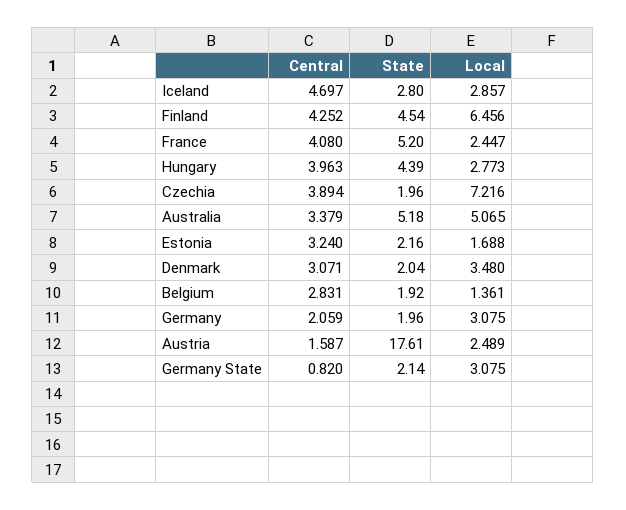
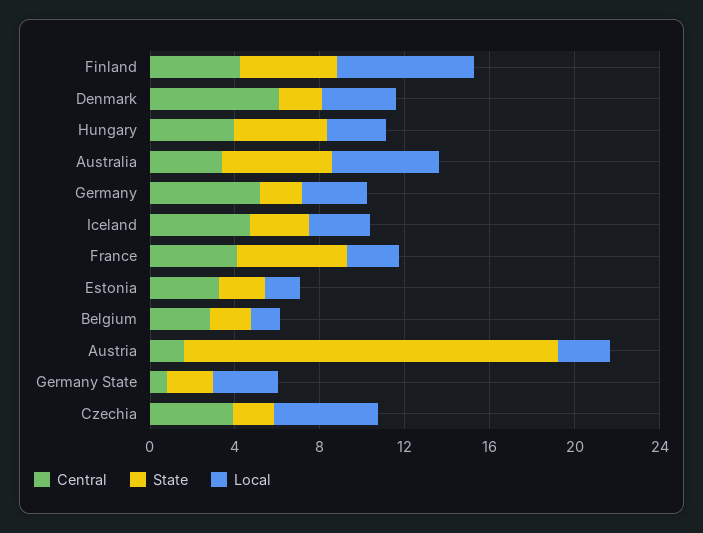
  {
    "Central": {
      "Iceland": 4.697,
      "Finland": 4.252,
      "France": 4.08,
      "Hungary": 3.963,
      "Czechia": 3.894,
      "Australia": 3.379,
      "Estonia": 3.24,
-     "Denmark": 3.071,
+     "Denmark": 6,
      "Belgium": 2.831,
-     "Germany": 2.059,
+     "Germany": 5,
      "Austria": 1.587,
      "Germany State": 0.82
    },
    "State": {
      "Iceland": 2.8,
      "Finland": 4.54,
      "France": 5.2,
      "Hungary": 4.39,
      "Czechia": 1.96,
      "Australia": 5.18,
      "Estonia": 2.16,
      "Denmark": 2.04,
      "Belgium": 1.92,
      "Germany": 1.96,
      "Austria": 17.61,
      "Germany State": 2.14
    },
    "Local": {
      "Iceland": 2.857,
      "Finland": 6.456,
      "France": 2.447,
      "Hungary": 2.773,
-     "Czechia": 7.216,
+     "Czechia": 5,
      "Australia": 5.065,
      "Estonia": 1.688,
      "Denmark": 3.48,
      "Belgium": 1.361,
      "Germany": 3.075,
      "Austria": 2.489,
      "Germany State": 3.075
    }
  }

